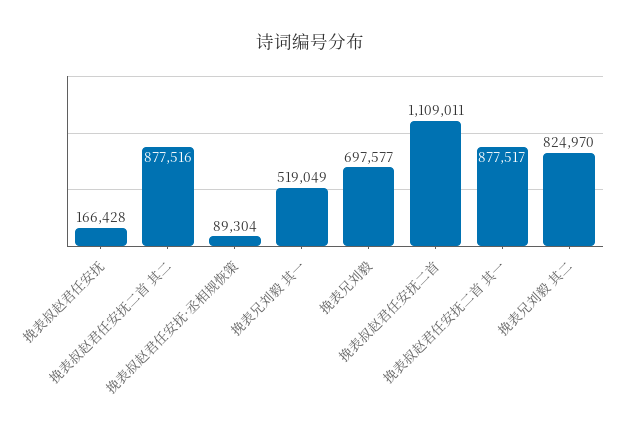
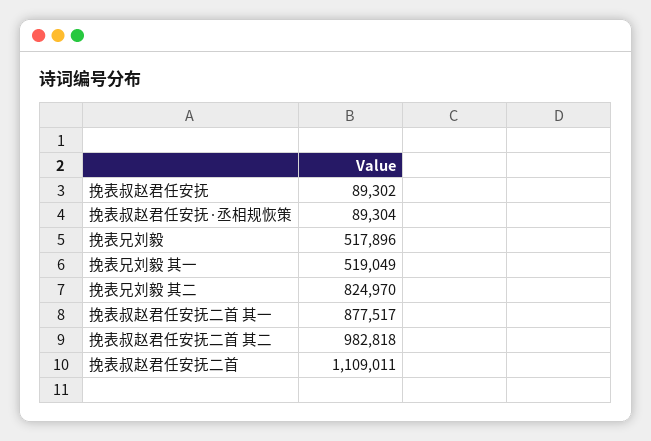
  {
-   "挽表叔赵君任安抚": 166428,
+   "挽表叔赵君任安抚": 89302,
-   "挽表叔赵君任安抚二首 其二": 877516,
+   "挽表叔赵君任安抚二首 其二": 982818,
    "挽表叔赵君任安抚·丞相规恢策": 89304,
    "挽表兄刘毅 其一": 519049,
-   "挽表兄刘毅": 697577,
+   "挽表兄刘毅": 517896,
    "挽表叔赵君任安抚二首": 1109011,
    "挽表叔赵君任安抚二首 其一": 877517,
    "挽表兄刘毅 其二": 824970
  }

